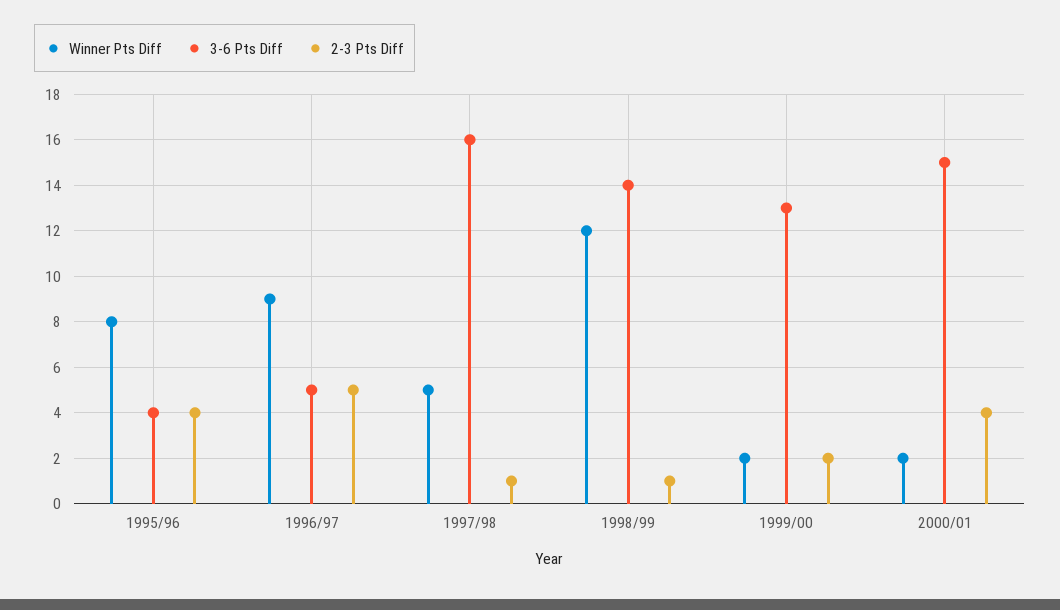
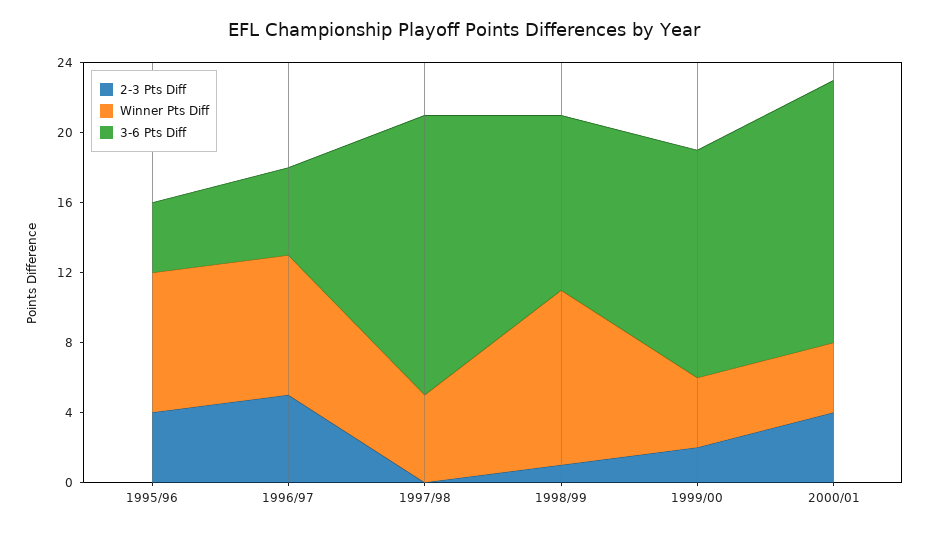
  {
    "Winner Pts Diff": {
      "1995/96": 8,
-     "1996/97": 9,
+     "1996/97": 8,
      "1997/98": 5,
-     "1998/99": 12,
+     "1998/99": 10,
-     "1999/00": 2,
+     "1999/00": 4,
-     "2000/01": 2
+     "2000/01": 4
    },
    "3-6 Pts Diff": {
      "1995/96": 4,
      "1996/97": 5,
      "1997/98": 16,
-     "1998/99": 14,
+     "1998/99": 10,
      "1999/00": 13,
      "2000/01": 15
    },
    "2-3 Pts Diff": {
      "1995/96": 4,
      "1996/97": 5,
-     "1997/98": 1,
+     "1997/98": 0,
      "1998/99": 1,
      "1999/00": 2,
      "2000/01": 4
    }
  }

